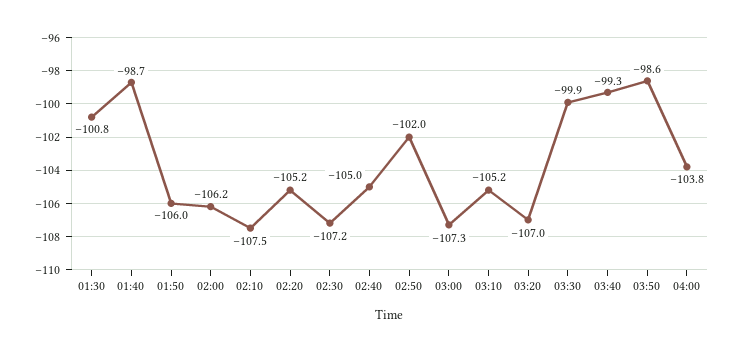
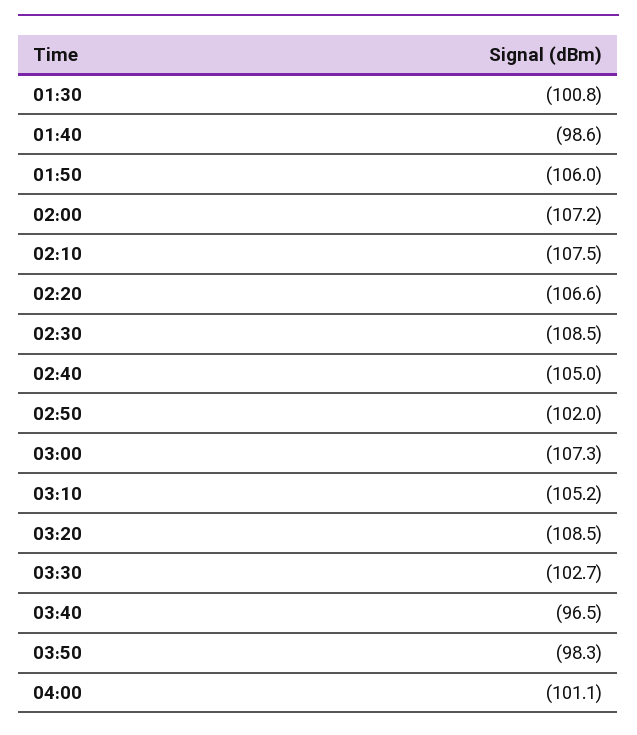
  {
    "01:30": -100.8,
-   "01:40": -98.7,
+   "01:40": -98.6,
    "01:50": -106,
-   "02:00": -106.2,
+   "02:00": -107.2,
    "02:10": -107.5,
-   "02:20": -105.2,
+   "02:20": -106.6,
-   "02:30": -107.2,
+   "02:30": -108.5,
    "02:40": -105,
    "02:50": -102,
    "03:00": -107.3,
    "03:10": -105.2,
-   "03:20": -107,
+   "03:20": -108.5,
-   "03:30": -99.9,
+   "03:30": -102.7,
-   "03:40": -99.3,
+   "03:40": -96.5,
-   "03:50": -98.6,
+   "03:50": -98.3,
-   "04:00": -103.8
+   "04:00": -101.1
  }

